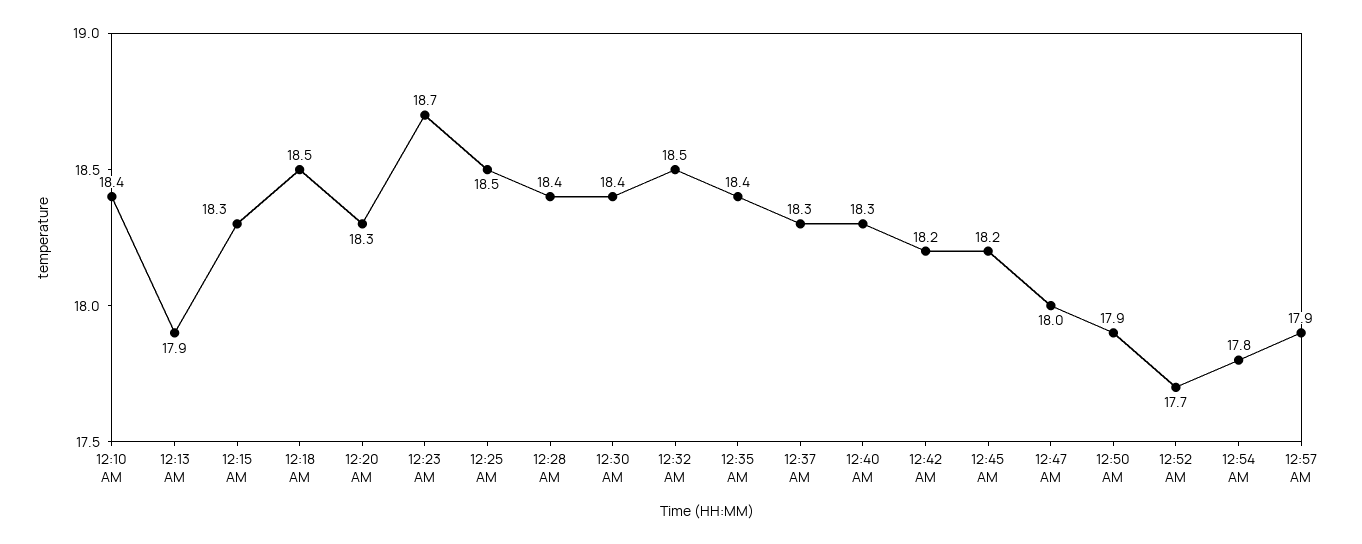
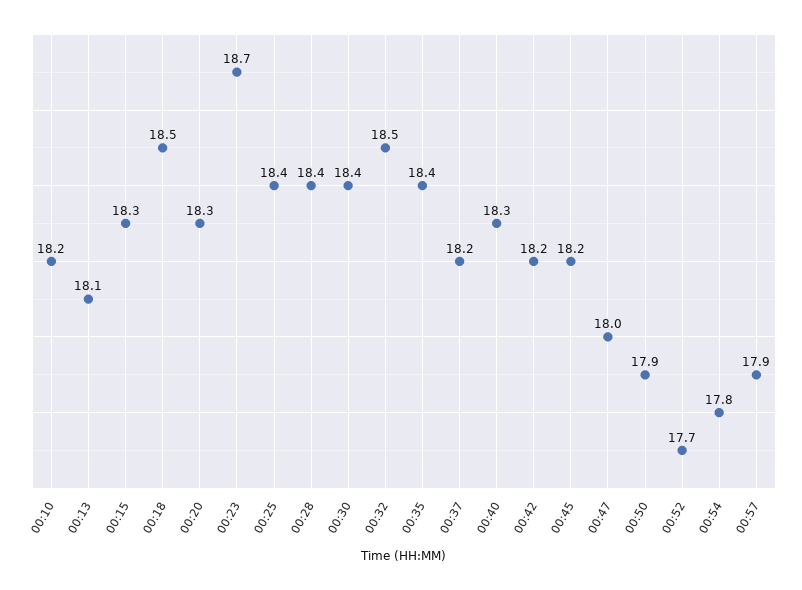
  {
-   "12:10 AM": 18.4,
+   "12:10 AM": 18.2,
-   "12:13 AM": 17.9,
+   "12:13 AM": 18.1,
    "12:15 AM": 18.3,
    "12:18 AM": 18.5,
    "12:20 AM": 18.3,
    "12:23 AM": 18.7,
-   "12:25 AM": 18.5,
+   "12:25 AM": 18.4,
    "12:28 AM": 18.4,
    "12:30 AM": 18.4,
    "12:32 AM": 18.5,
    "12:35 AM": 18.4,
-   "12:37 AM": 18.3,
+   "12:37 AM": 18.2,
    "12:40 AM": 18.3,
    "12:42 AM": 18.2,
    "12:45 AM": 18.2,
    "12:47 AM": 18,
    "12:50 AM": 17.9,
    "12:52 AM": 17.7,
    "12:54 AM": 17.8,
    "12:57 AM": 17.9
  }

